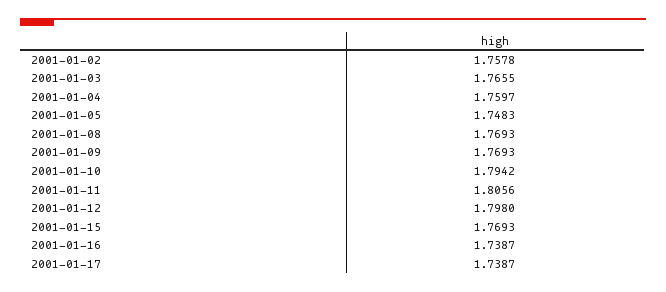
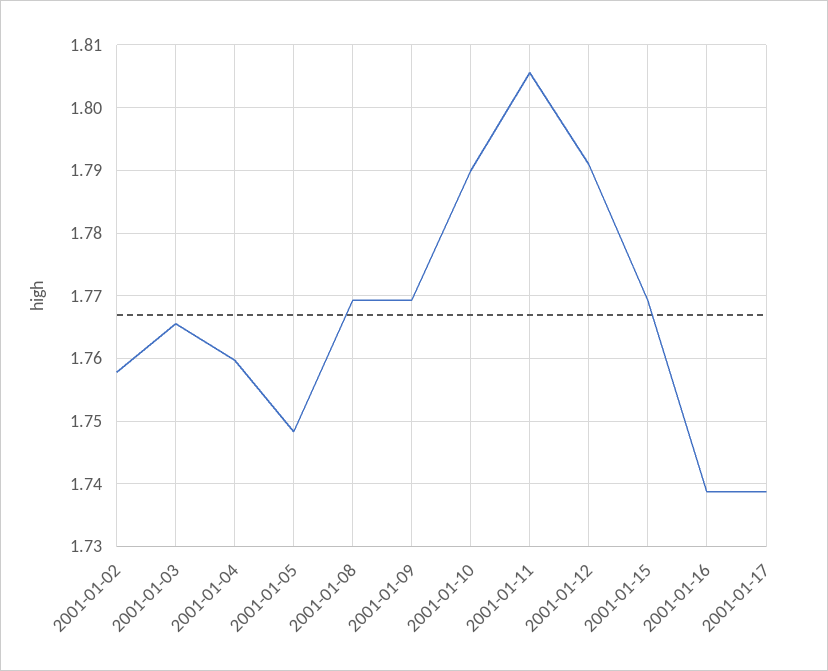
  {
    "2001-01-02": 1.7578,
    "2001-01-03": 1.7655,
    "2001-01-04": 1.7597,
    "2001-01-05": 1.7483,
    "2001-01-08": 1.7693,
    "2001-01-09": 1.7693,
-   "2001-01-10": 1.7942,
+   "2001-01-10": 1.79,
    "2001-01-11": 1.8056,
-   "2001-01-12": 1.798,
+   "2001-01-12": 1.791,
    "2001-01-15": 1.7693,
    "2001-01-16": 1.7387,
    "2001-01-17": 1.7387
  }

